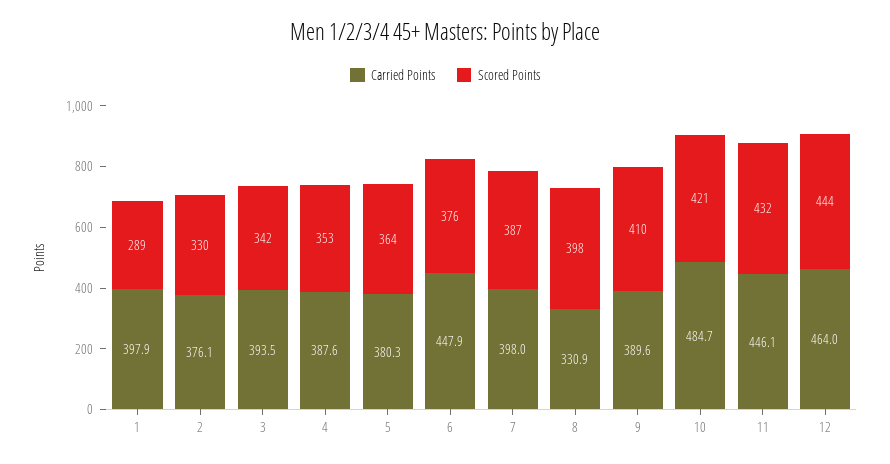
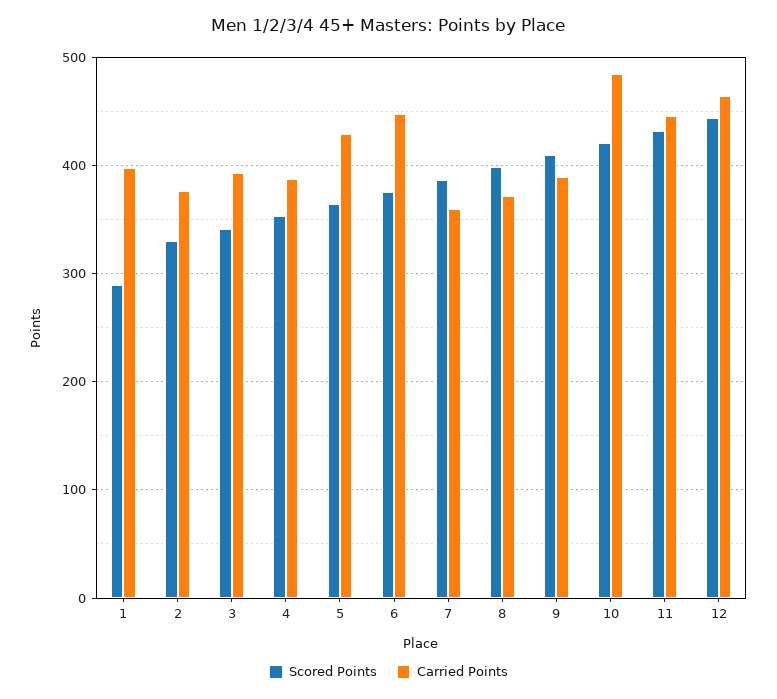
  {
    "Carried Points": {
      "1": 397.9,
      "2": 376.1,
      "3": 393.5,
      "4": 387.6,
-     "5": 380.3,
+     "5": 430,
      "6": 447.9,
-     "7": 398,
+     "7": 360,
-     "8": 330.9,
+     "8": 370,
      "9": 389.6,
      "10": 484.7,
      "11": 446.1,
      "12": 464
    },
    "Scored Points": {
      "1": 289,
      "2": 330,
      "3": 342,
      "4": 353,
      "5": 364,
      "6": 376,
      "7": 387,
      "8": 398,
      "9": 410,
      "10": 421,
      "11": 432,
      "12": 444
    }
  }

